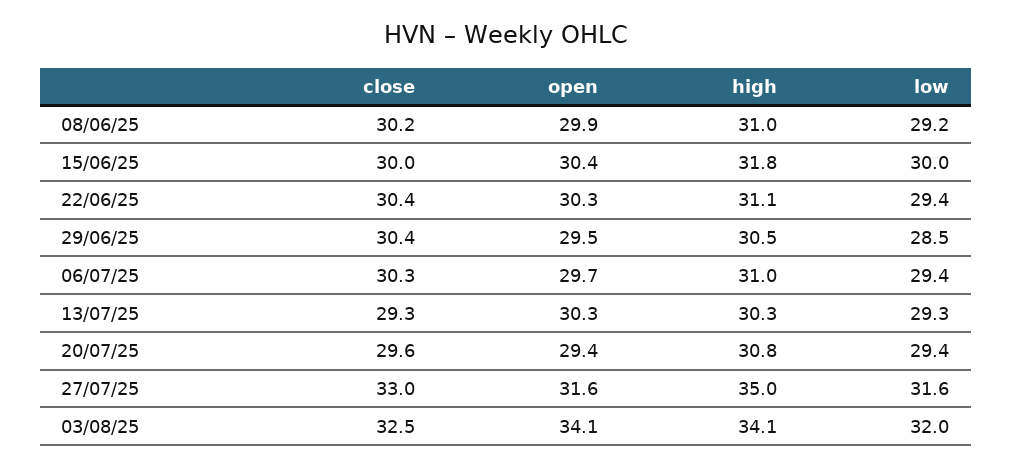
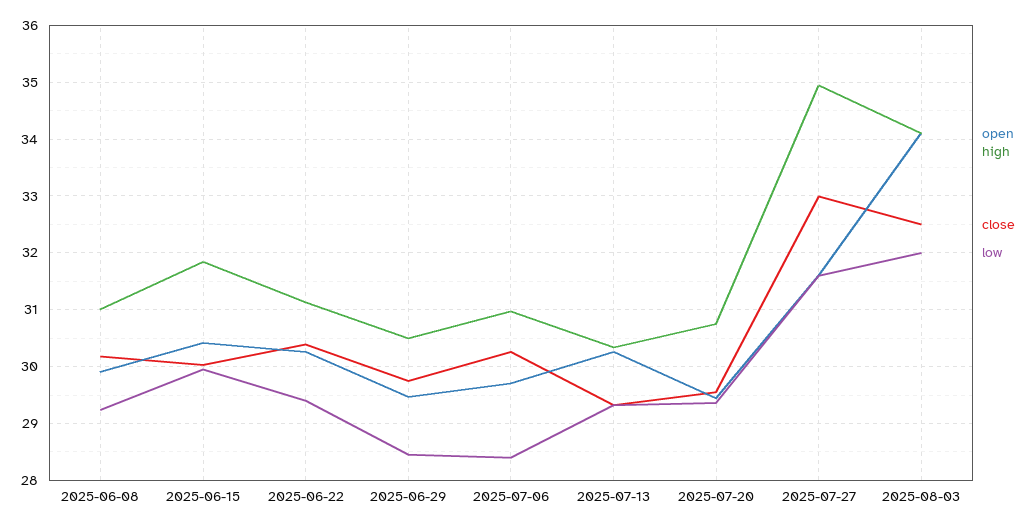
  {
    "close": {
      "08/06/25": 30.2,
      "15/06/25": 30,
      "22/06/25": 30.4,
-     "29/06/25": 30.4,
+     "29/06/25": 29.8,
      "06/07/25": 30.3,
      "13/07/25": 29.3,
      "20/07/25": 29.6,
      "27/07/25": 33,
      "03/08/25": 32.5
    },
    "open": {
      "08/06/25": 29.9,
      "15/06/25": 30.4,
      "22/06/25": 30.3,
      "29/06/25": 29.5,
      "06/07/25": 29.7,
      "13/07/25": 30.3,
      "20/07/25": 29.4,
      "27/07/25": 31.6,
      "03/08/25": 34.1
    },
    "high": {
      "08/06/25": 31,
      "15/06/25": 31.8,
      "22/06/25": 31.1,
      "29/06/25": 30.5,
      "06/07/25": 31,
      "13/07/25": 30.3,
      "20/07/25": 30.8,
      "27/07/25": 35,
      "03/08/25": 34.1
    },
    "low": {
      "08/06/25": 29.2,
      "15/06/25": 30,
      "22/06/25": 29.4,
      "29/06/25": 28.5,
-     "06/07/25": 29.4,
+     "06/07/25": 28.4,
      "13/07/25": 29.3,
      "20/07/25": 29.4,
      "27/07/25": 31.6,
      "03/08/25": 32
    }
  }

